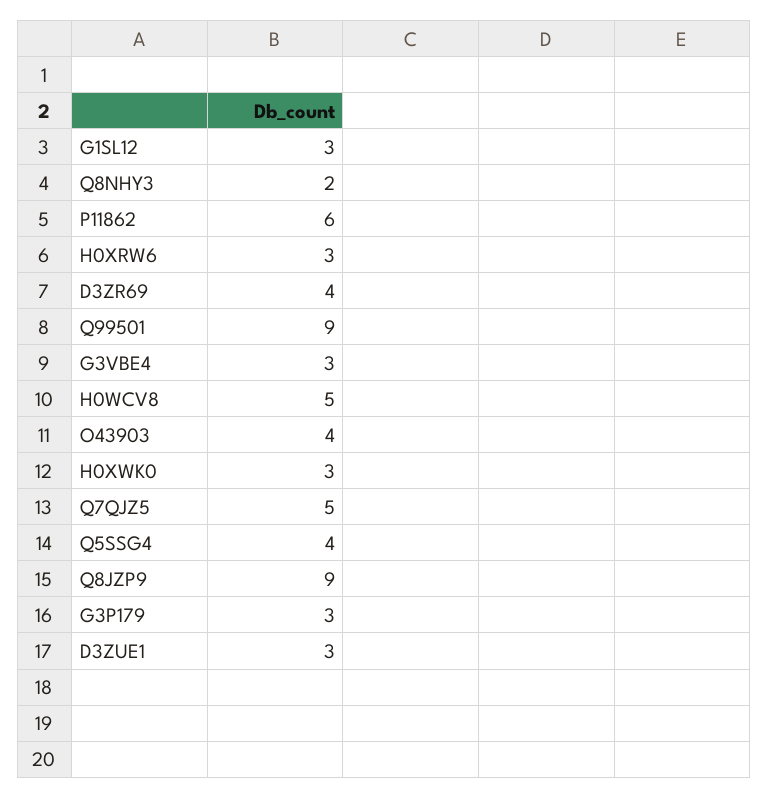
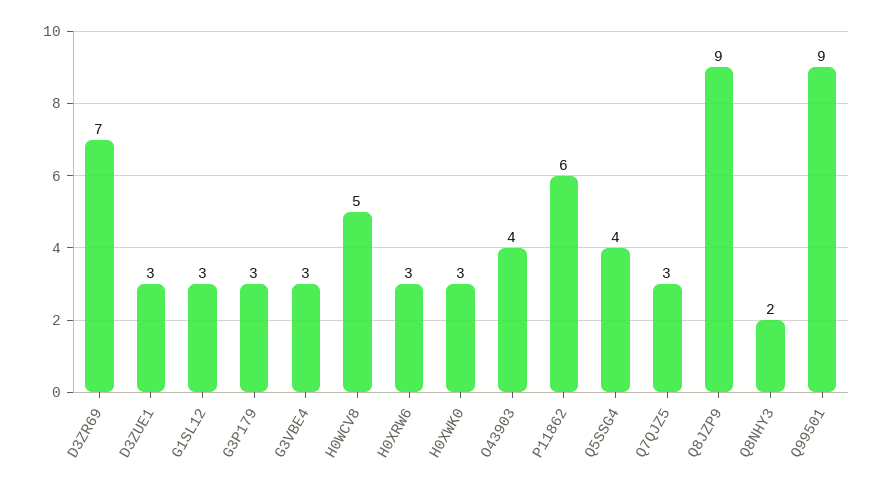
  {
    "G1SL12": 3,
    "Q8NHY3": 2,
    "P11862": 6,
    "H0XRW6": 3,
-   "D3ZR69": 4,
+   "D3ZR69": 7,
    "Q99501": 9,
    "G3VBE4": 3,
    "H0WCV8": 5,
    "O43903": 4,
    "H0XWK0": 3,
-   "Q7QJZ5": 5,
+   "Q7QJZ5": 3,
    "Q5SSG4": 4,
    "Q8JZP9": 9,
    "G3P179": 3,
    "D3ZUE1": 3
  }

